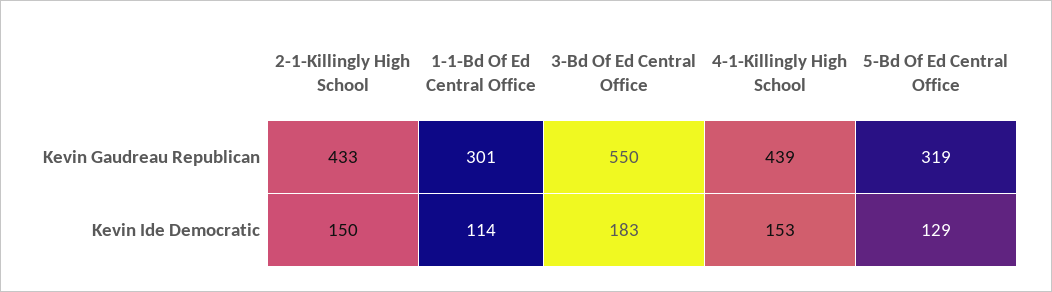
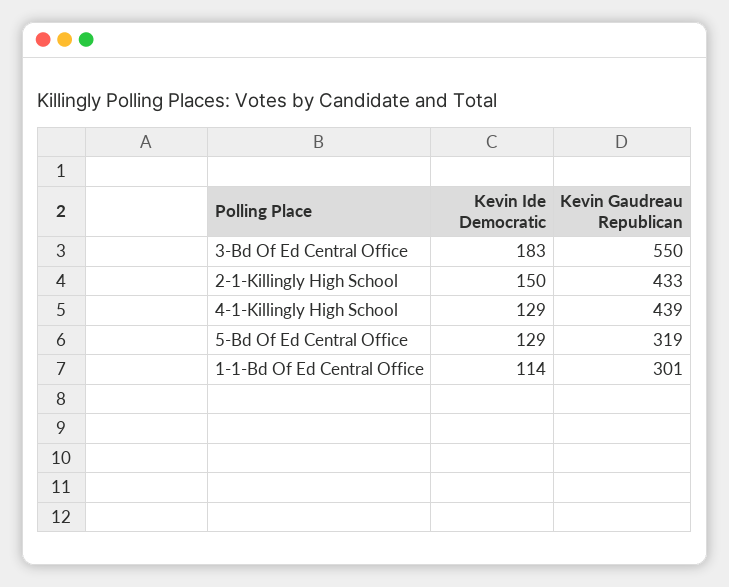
  {
    "2-1-Killingly High School": {
      "Kevin Gaudreau Republican": 433,
      "Kevin Ide Democratic": 150
    },
    "1-1-Bd Of Ed Central Office": {
      "Kevin Gaudreau Republican": 301,
      "Kevin Ide Democratic": 114
    },
    "3-Bd Of Ed Central Office": {
      "Kevin Gaudreau Republican": 550,
      "Kevin Ide Democratic": 183
    },
    "4-1-Killingly High School": {
      "Kevin Gaudreau Republican": 439,
-     "Kevin Ide Democratic": 153
+     "Kevin Ide Democratic": 129
    },
    "5-Bd Of Ed Central Office": {
      "Kevin Gaudreau Republican": 319,
      "Kevin Ide Democratic": 129
    }
  }

